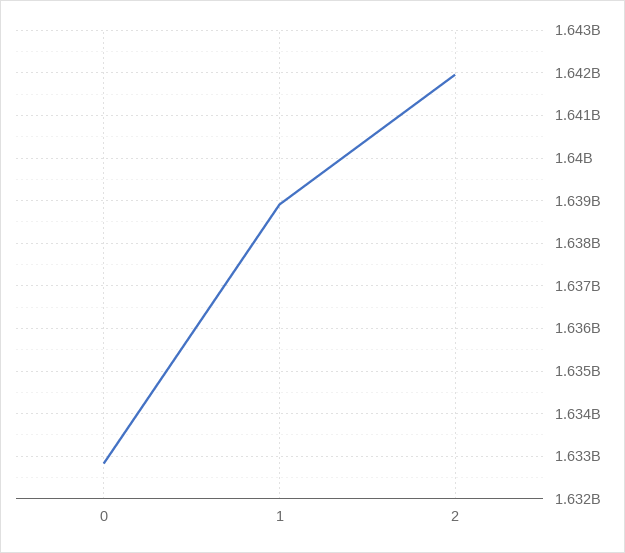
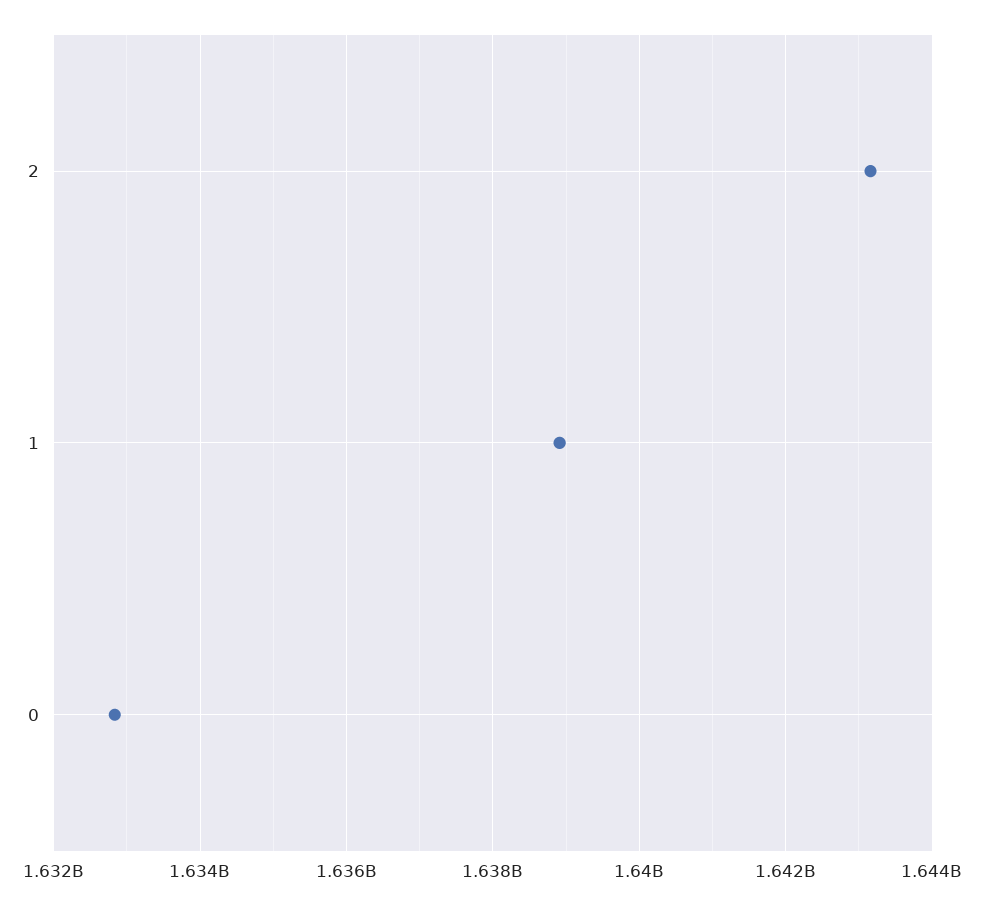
  {
    "0": 1632800000,
    "1": 1639000000,
-   "2": 1642000000
+   "2": 1643200000
  }

